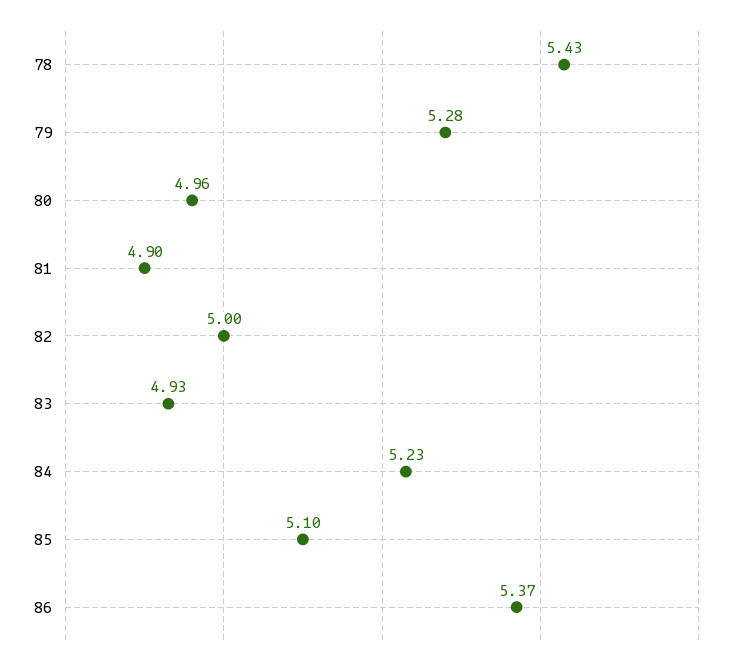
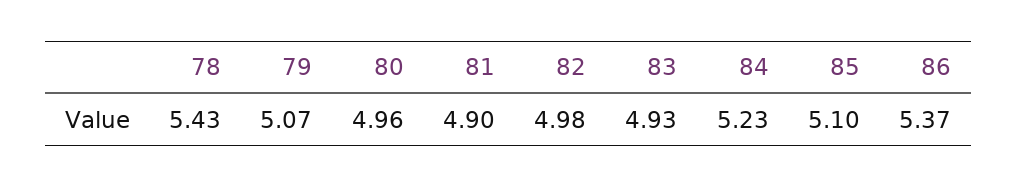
  {
    "78": 5.43,
-   "79": 5.28,
+   "79": 5.07,
    "80": 4.96,
    "81": 4.9,
-   "82": 5,
+   "82": 4.98,
    "83": 4.93,
    "84": 5.23,
    "85": 5.1,
    "86": 5.37
  }

